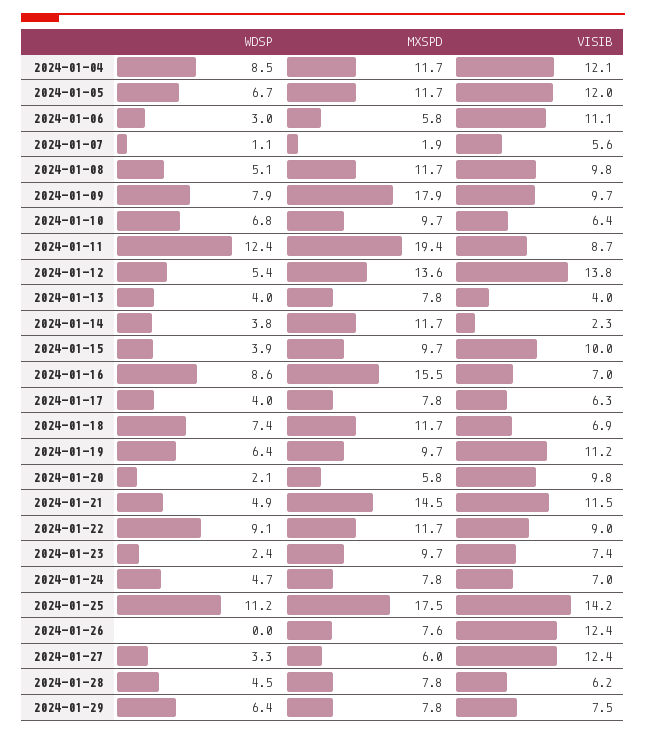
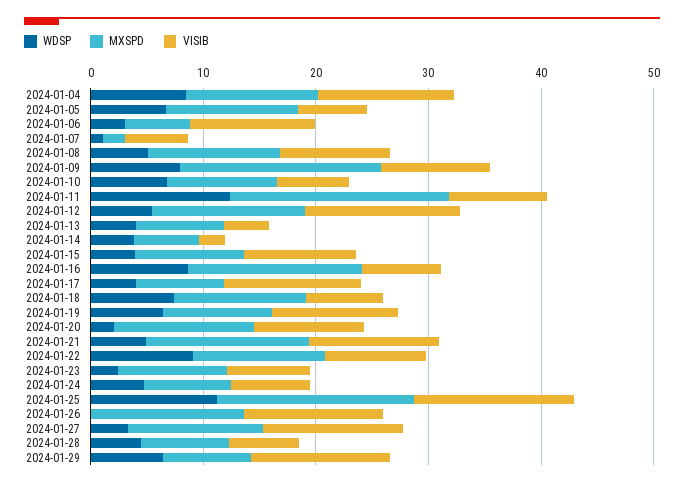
  {
    "WDSP": {
      "2024-01-04": 8.5,
      "2024-01-05": 6.7,
      "2024-01-06": 3,
      "2024-01-07": 1.1,
      "2024-01-08": 5.1,
      "2024-01-09": 7.9,
      "2024-01-10": 6.8,
      "2024-01-11": 12.4,
      "2024-01-12": 5.4,
      "2024-01-13": 4,
      "2024-01-14": 3.8,
      "2024-01-15": 3.9,
      "2024-01-16": 8.6,
      "2024-01-17": 4,
      "2024-01-18": 7.4,
      "2024-01-19": 6.4,
      "2024-01-20": 2.1,
      "2024-01-21": 4.9,
      "2024-01-22": 9.1,
      "2024-01-23": 2.4,
      "2024-01-24": 4.7,
      "2024-01-25": 11.2,
      "2024-01-26": 0,
      "2024-01-27": 3.3,
      "2024-01-28": 4.5,
      "2024-01-29": 6.4
    },
    "MXSPD": {
      "2024-01-04": 11.7,
      "2024-01-05": 11.7,
      "2024-01-06": 5.8,
      "2024-01-07": 1.9,
      "2024-01-08": 11.7,
      "2024-01-09": 17.9,
      "2024-01-10": 9.7,
      "2024-01-11": 19.4,
      "2024-01-12": 13.6,
      "2024-01-13": 7.8,
-     "2024-01-14": 11.7,
+     "2024-01-14": 6,
      "2024-01-15": 9.7,
      "2024-01-16": 15.5,
      "2024-01-17": 7.8,
      "2024-01-18": 11.7,
      "2024-01-19": 9.7,
-     "2024-01-20": 5.8,
+     "2024-01-20": 12,
      "2024-01-21": 14.5,
      "2024-01-22": 11.7,
      "2024-01-23": 9.7,
      "2024-01-24": 7.8,
      "2024-01-25": 17.5,
-     "2024-01-26": 7.6,
+     "2024-01-26": 14,
-     "2024-01-27": 6,
+     "2024-01-27": 12,
      "2024-01-28": 7.8,
      "2024-01-29": 7.8
    },
    "VISIB": {
      "2024-01-04": 12.1,
-     "2024-01-05": 12,
+     "2024-01-05": 6,
      "2024-01-06": 11.1,
      "2024-01-07": 5.6,
      "2024-01-08": 9.8,
      "2024-01-09": 9.7,
      "2024-01-10": 6.4,
      "2024-01-11": 8.7,
      "2024-01-12": 13.8,
      "2024-01-13": 4,
      "2024-01-14": 2.3,
      "2024-01-15": 10,
      "2024-01-16": 7,
-     "2024-01-17": 6.3,
+     "2024-01-17": 12,
      "2024-01-18": 6.9,
      "2024-01-19": 11.2,
      "2024-01-20": 9.8,
      "2024-01-21": 11.5,
      "2024-01-22": 9,
      "2024-01-23": 7.4,
      "2024-01-24": 7,
      "2024-01-25": 14.2,
      "2024-01-26": 12.4,
      "2024-01-27": 12.4,
      "2024-01-28": 6.2,
-     "2024-01-29": 7.5
+     "2024-01-29": 12
    }
  }

